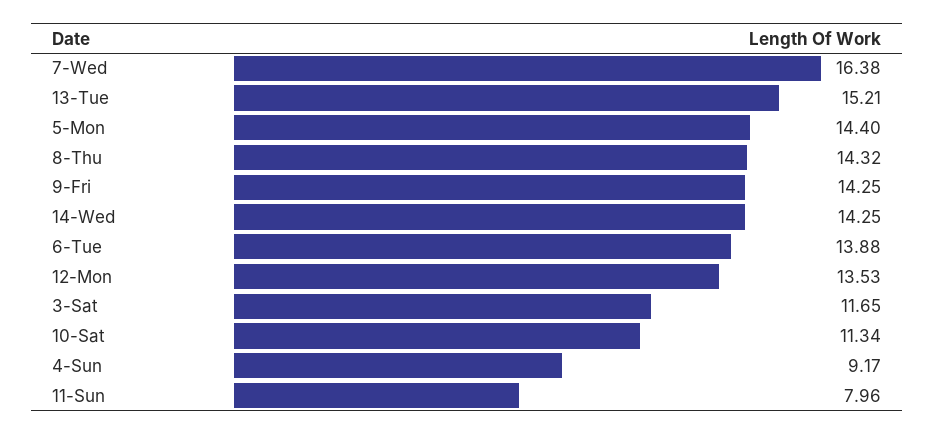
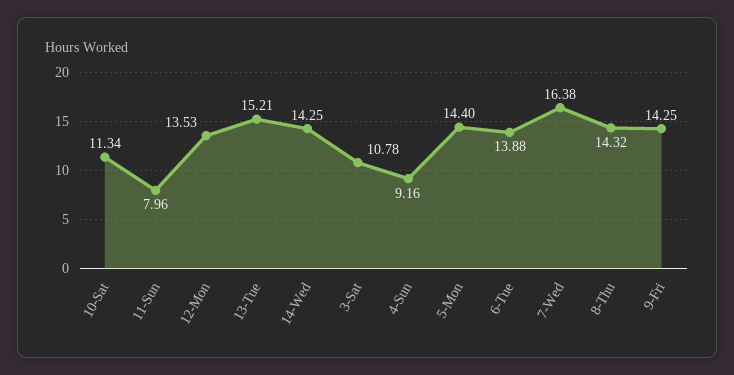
  {
    "7-Wed": 16.38,
    "13-Tue": 15.21,
    "5-Mon": 14.4,
    "8-Thu": 14.32,
    "9-Fri": 14.25,
    "14-Wed": 14.25,
    "6-Tue": 13.88,
    "12-Mon": 13.53,
-   "3-Sat": 11.65,
+   "3-Sat": 10.78,
    "10-Sat": 11.34,
-   "4-Sun": 9.17,
+   "4-Sun": 9.16,
    "11-Sun": 7.96
  }

